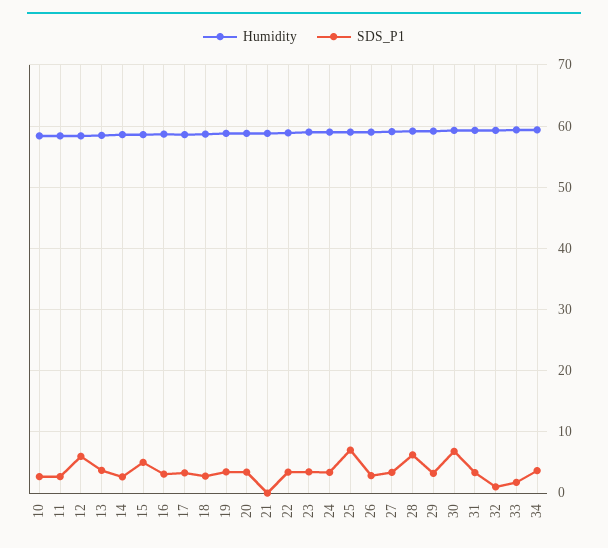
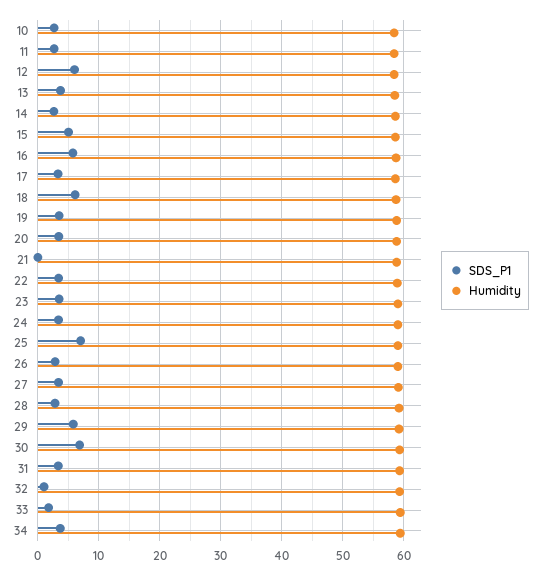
  {
    "Humidity": {
      "10": 58,
      "11": 58,
      "12": 58,
      "13": 59,
      "14": 59,
      "15": 59,
      "16": 59,
      "17": 59,
      "18": 59,
      "19": 59,
      "20": 59,
      "21": 59,
      "22": 59,
      "23": 59,
      "24": 59,
      "25": 59,
      "26": 59,
      "27": 59,
      "28": 59,
      "29": 59,
      "30": 59,
      "31": 59,
      "32": 59,
      "33": 59,
      "34": 59
    },
    "SDS_P1": {
      "10": 3,
      "11": 3,
      "12": 6,
      "13": 4,
      "14": 3,
      "15": 5,
-     "16": 3,
+     "16": 6,
      "17": 3,
-     "18": 3,
+     "18": 6,
      "19": 3,
      "20": 3,
      "21": 0,
      "22": 3,
      "23": 3,
      "24": 3,
      "25": 7,
      "26": 3,
      "27": 3,
-     "28": 6,
+     "28": 3,
-     "29": 3,
+     "29": 6,
      "30": 7,
      "31": 3,
      "32": 1,
      "33": 2,
      "34": 4
    }
  }

